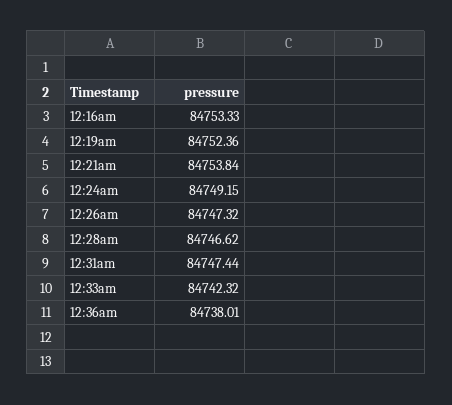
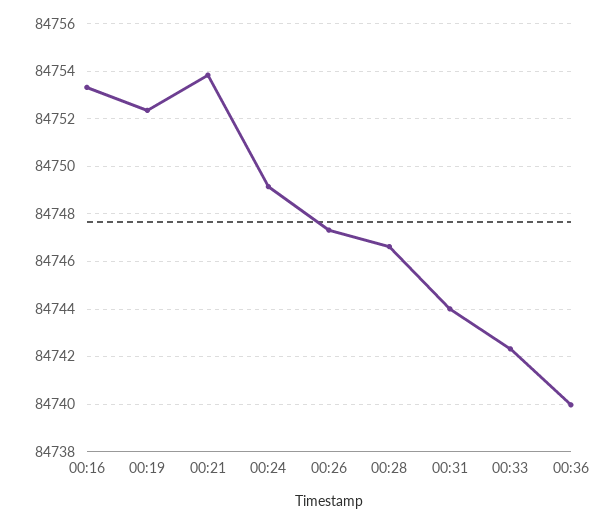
  {
    "12:16am": 84753.33,
    "12:19am": 84752.36,
    "12:21am": 84753.84,
    "12:24am": 84749.15,
    "12:26am": 84747.32,
    "12:28am": 84746.62,
-   "12:31am": 84747.44,
+   "12:31am": 84744,
    "12:33am": 84742.32,
-   "12:36am": 84738.01
+   "12:36am": 84740
  }

